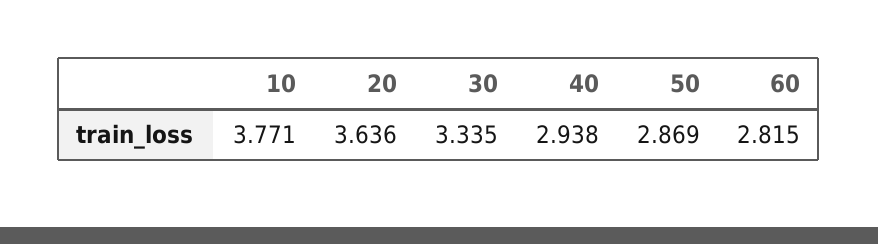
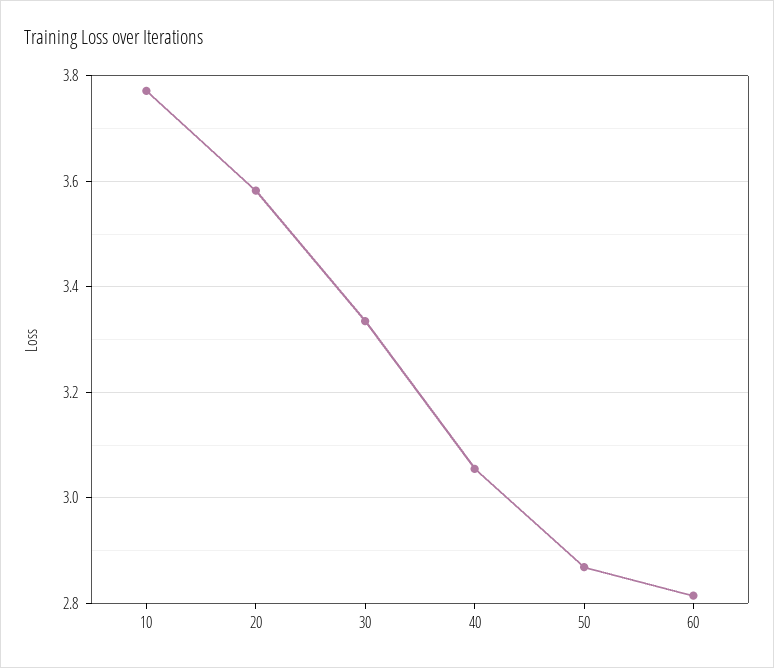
  {
    "10": 3.771,
-   "20": 3.636,
+   "20": 3.58,
    "30": 3.335,
-   "40": 2.938,
+   "40": 3.06,
    "50": 2.869,
    "60": 2.815
  }

